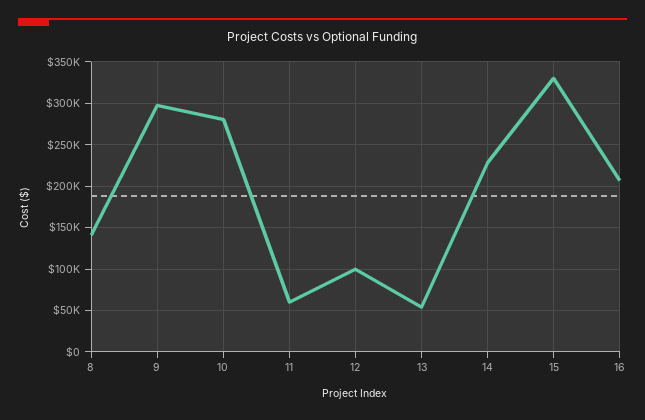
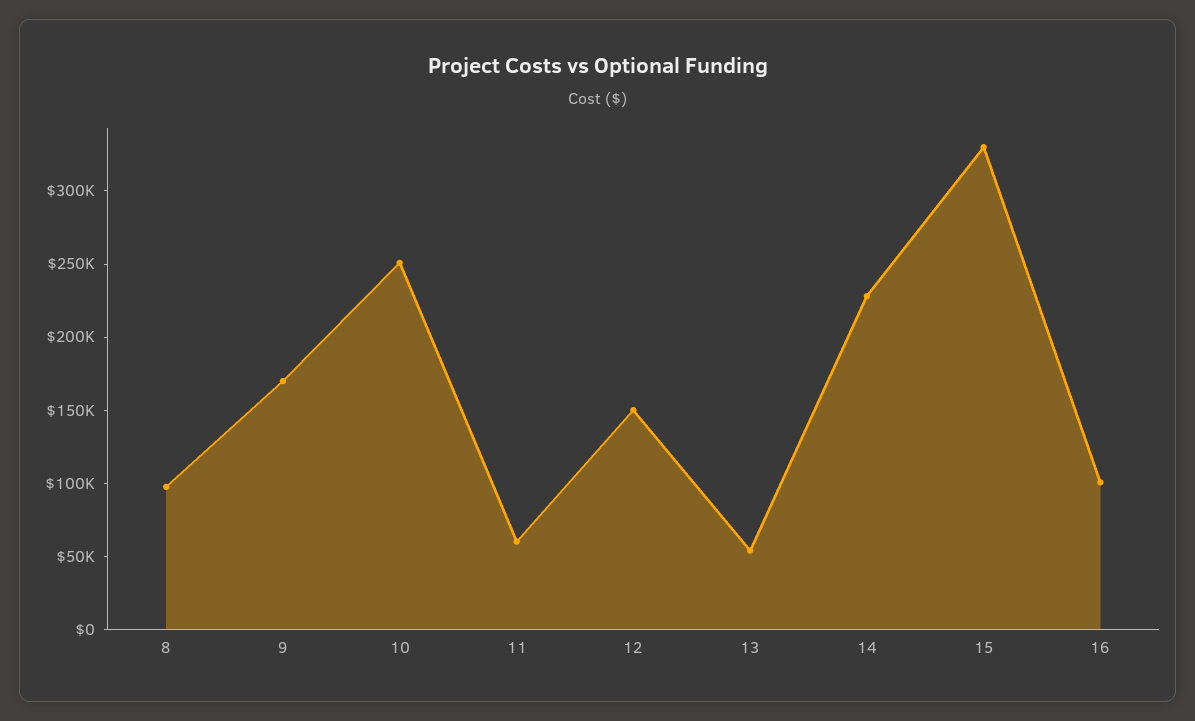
  {
-   "8": 140000,
+   "8": 100000,
-   "9": 300000,
+   "9": 170000,
-   "10": 280000,
+   "10": 250000,
    "11": 60000,
-   "12": 100000,
+   "12": 150000,
    "13": 50000,
    "14": 230000,
    "15": 330000,
-   "16": 210000
+   "16": 100000
  }

